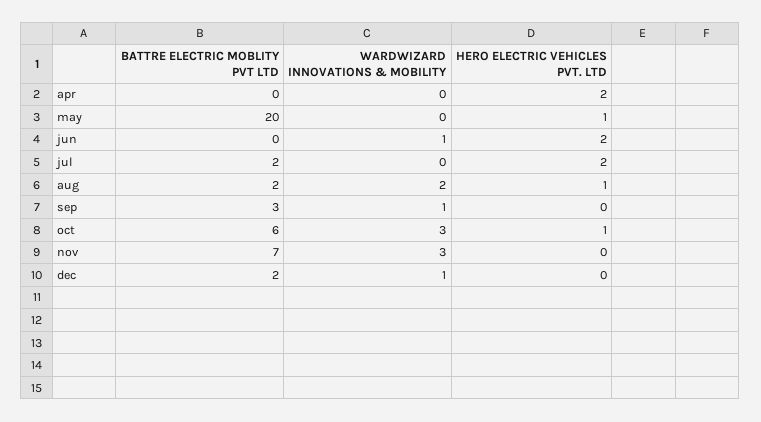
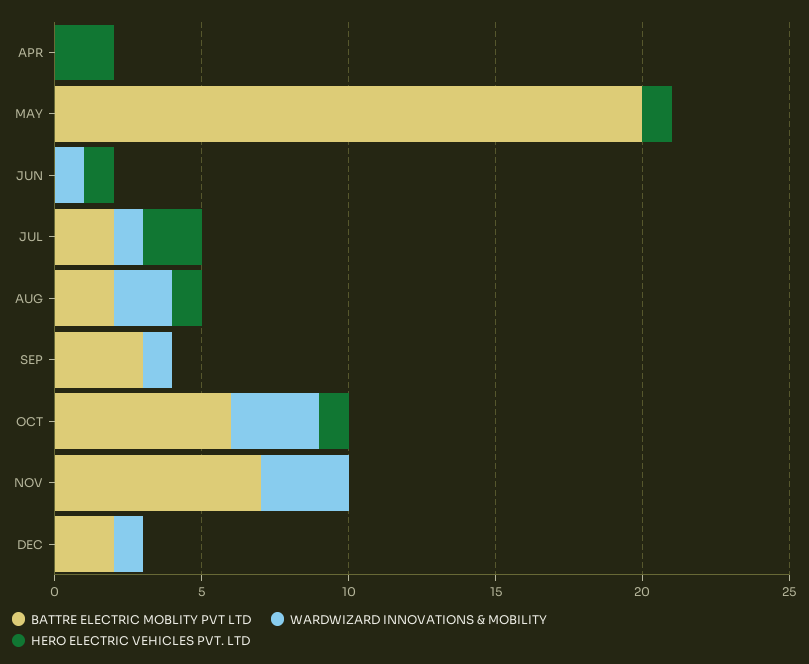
  {
    "BATTRE ELECTRIC MOBLITY PVT LTD": {
      "apr": 0,
      "may": 20,
      "jun": 0,
      "jul": 2,
      "aug": 2,
      "sep": 3,
      "oct": 6,
      "nov": 7,
      "dec": 2
    },
    "WARDWIZARD INNOVATIONS & MOBILITY": {
      "apr": 0,
      "may": 0,
      "jun": 1,
-     "jul": 0,
+     "jul": 1,
      "aug": 2,
      "sep": 1,
      "oct": 3,
      "nov": 3,
      "dec": 1
    },
    "HERO ELECTRIC VEHICLES PVT. LTD": {
      "apr": 2,
      "may": 1,
-     "jun": 2,
+     "jun": 1,
      "jul": 2,
      "aug": 1,
      "sep": 0,
      "oct": 1,
      "nov": 0,
      "dec": 0
    }
  }

